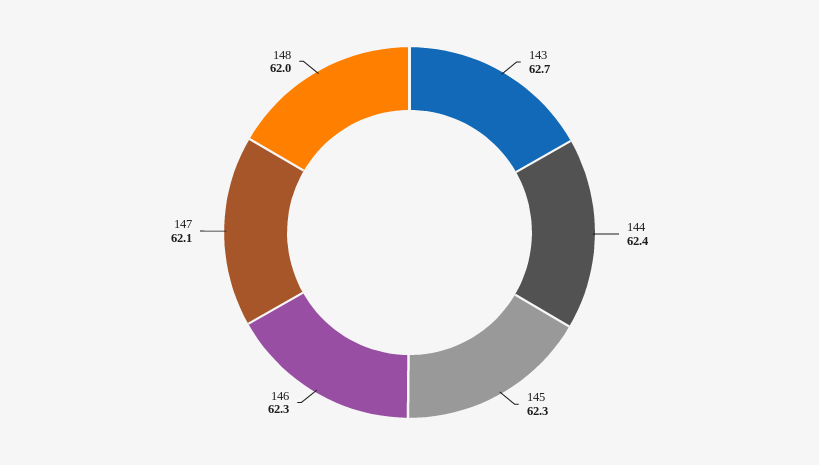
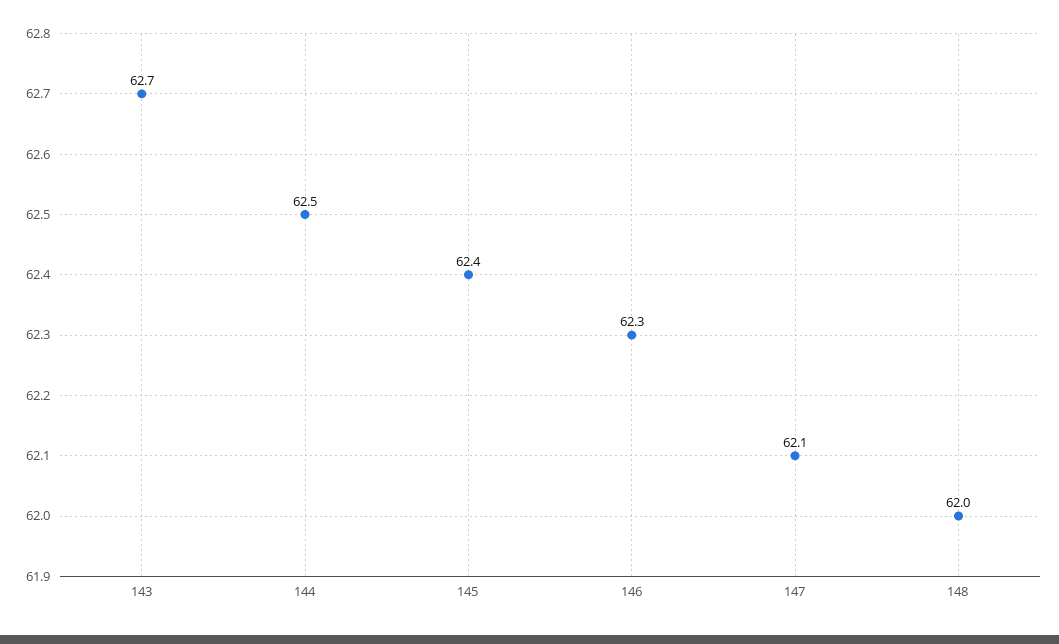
  {
    "143": 62.7,
-   "144": 62.4,
+   "144": 62.5,
-   "145": 62.3,
+   "145": 62.4,
    "146": 62.3,
    "147": 62.1,
    "148": 62
  }

